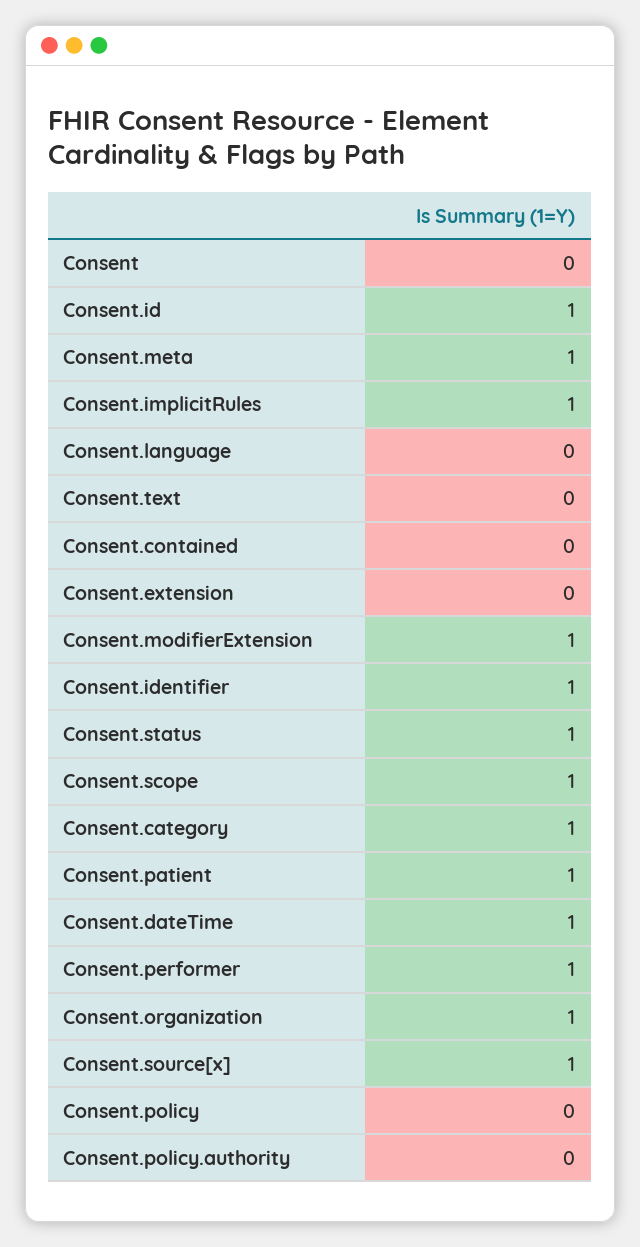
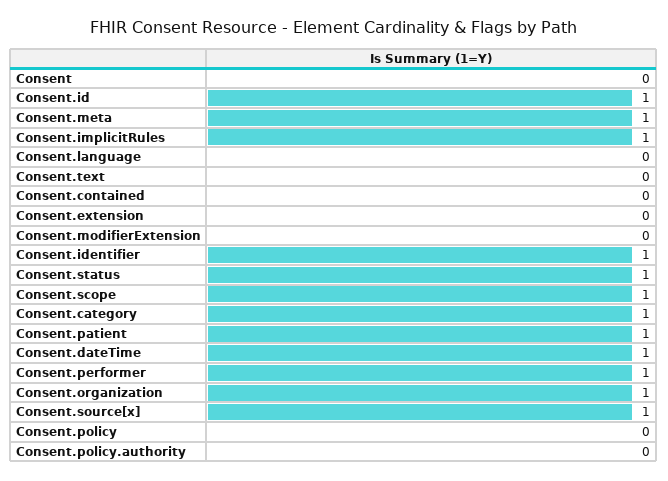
  {
    "Consent": 0,
    "Consent.id": 1,
    "Consent.meta": 1,
    "Consent.implicitRules": 1,
    "Consent.language": 0,
    "Consent.text": 0,
    "Consent.contained": 0,
    "Consent.extension": 0,
-   "Consent.modifierExtension": 1,
+   "Consent.modifierExtension": 0,
    "Consent.identifier": 1,
    "Consent.status": 1,
    "Consent.scope": 1,
    "Consent.category": 1,
    "Consent.patient": 1,
    "Consent.dateTime": 1,
    "Consent.performer": 1,
    "Consent.organization": 1,
    "Consent.source[x]": 1,
    "Consent.policy": 0,
    "Consent.policy.authority": 0
  }

